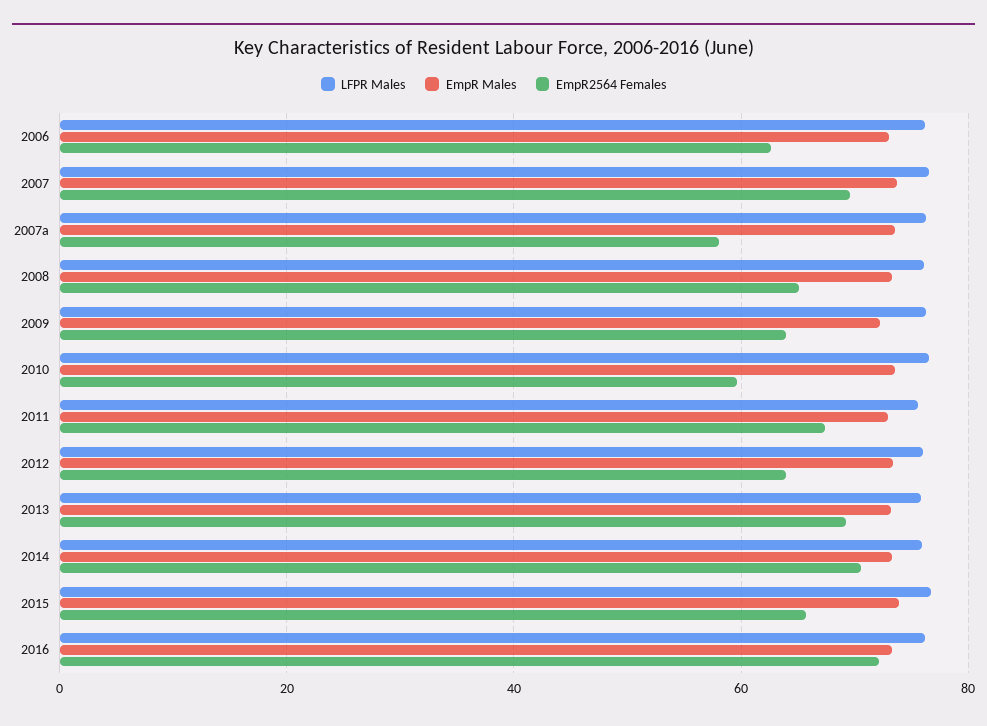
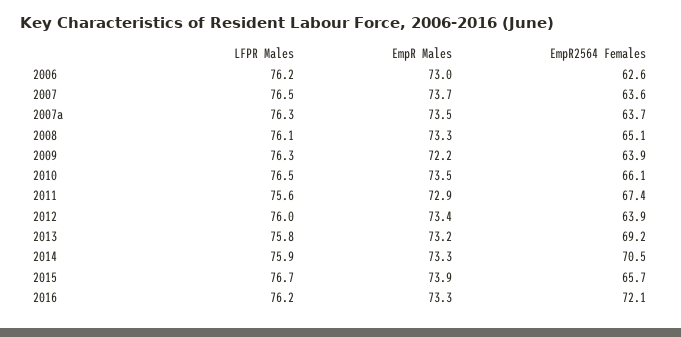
  {
    "LFPR Males": {
      "2006": 76.2,
      "2007": 76.5,
      "2007a": 76.3,
      "2008": 76.1,
      "2009": 76.3,
      "2010": 76.5,
      "2011": 75.6,
      "2012": 76,
      "2013": 75.8,
      "2014": 75.9,
      "2015": 76.7,
      "2016": 76.2
    },
    "EmpR Males": {
      "2006": 73,
      "2007": 73.7,
      "2007a": 73.5,
      "2008": 73.3,
      "2009": 72.2,
      "2010": 73.5,
      "2011": 72.9,
      "2012": 73.4,
      "2013": 73.2,
      "2014": 73.3,
      "2015": 73.9,
      "2016": 73.3
    },
    "EmpR2564 Females": {
      "2006": 62.6,
-     "2007": 70,
+     "2007": 63.6,
-     "2007a": 58,
+     "2007a": 63.7,
      "2008": 65.1,
      "2009": 63.9,
-     "2010": 60,
+     "2010": 66.1,
      "2011": 67.4,
      "2012": 63.9,
      "2013": 69.2,
      "2014": 70.5,
      "2015": 65.7,
      "2016": 72.1
    }
  }

